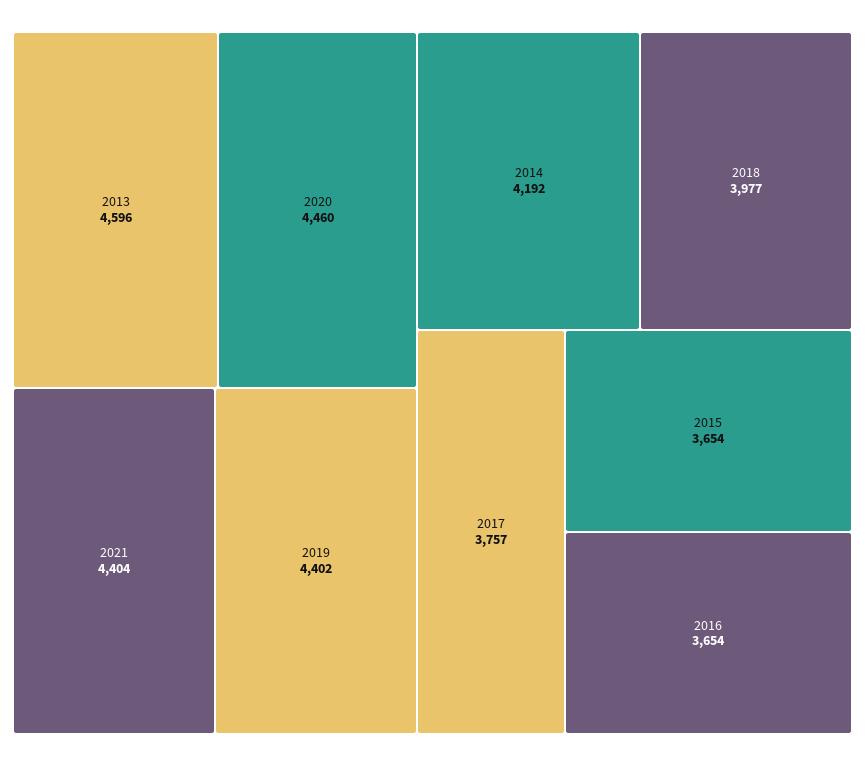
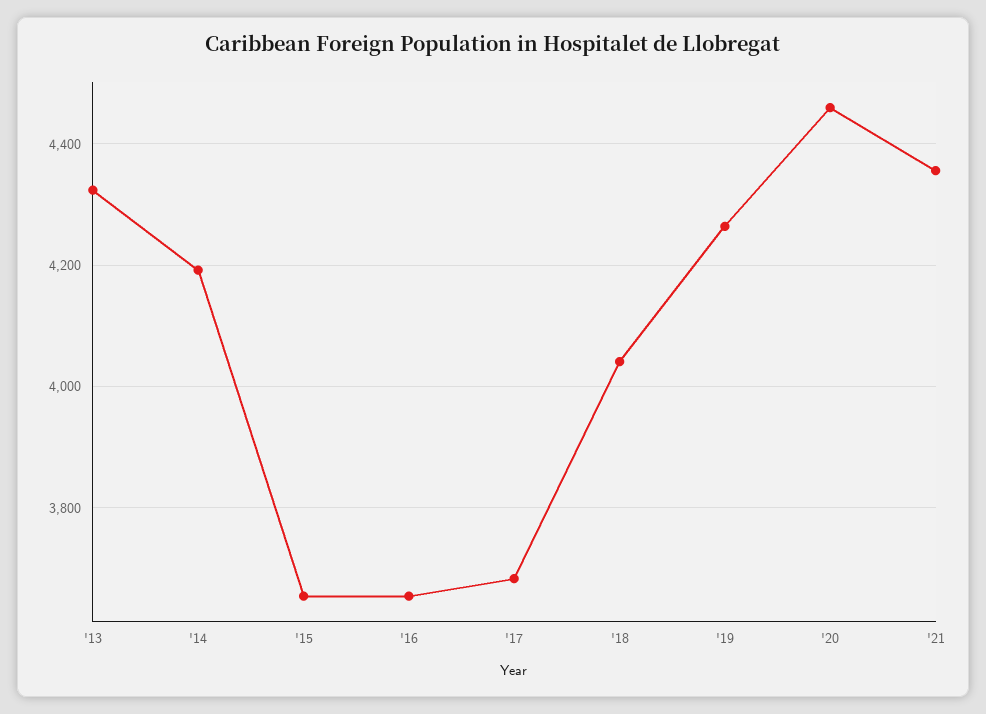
  {
-   "2013": 4596,
+   "2013": 4320,
    "2020": 4460,
-   "2021": 4404,
+   "2021": 4360,
-   "2019": 4402,
+   "2019": 4260,
    "2014": 4192,
-   "2018": 3977,
+   "2018": 4040,
-   "2017": 3757,
+   "2017": 3680,
    "2015": 3654,
    "2016": 3654
  }

